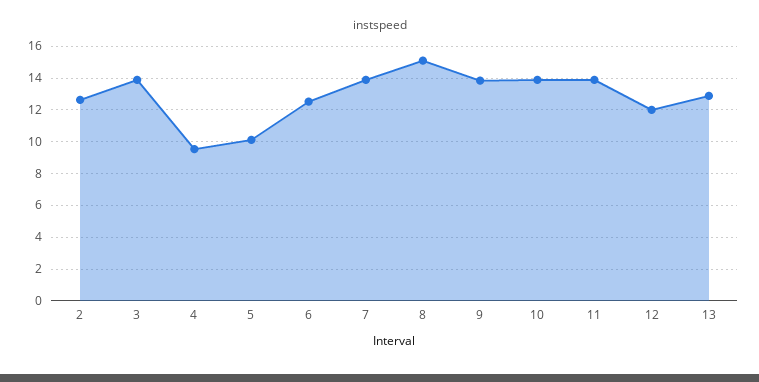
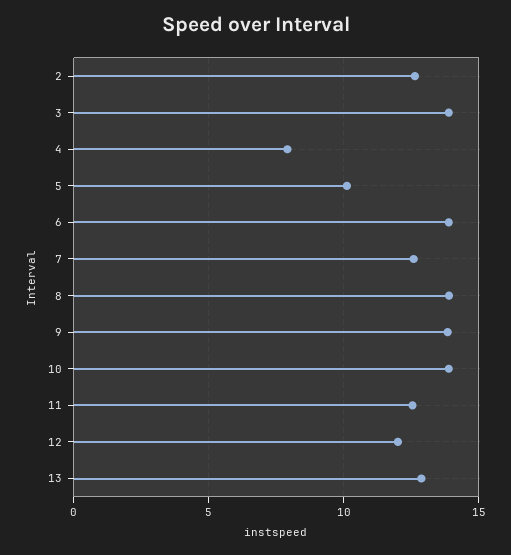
  {
    "2": 12.5,
    "3": 14,
-   "4": 9.5,
+   "4": 8,
    "5": 10,
-   "6": 12.5,
+   "6": 14,
-   "7": 14,
+   "7": 12.5,
-   "8": 15,
+   "8": 14,
    "9": 14,
    "10": 14,
-   "11": 14,
+   "11": 12.5,
    "12": 12,
    "13": 13
  }

